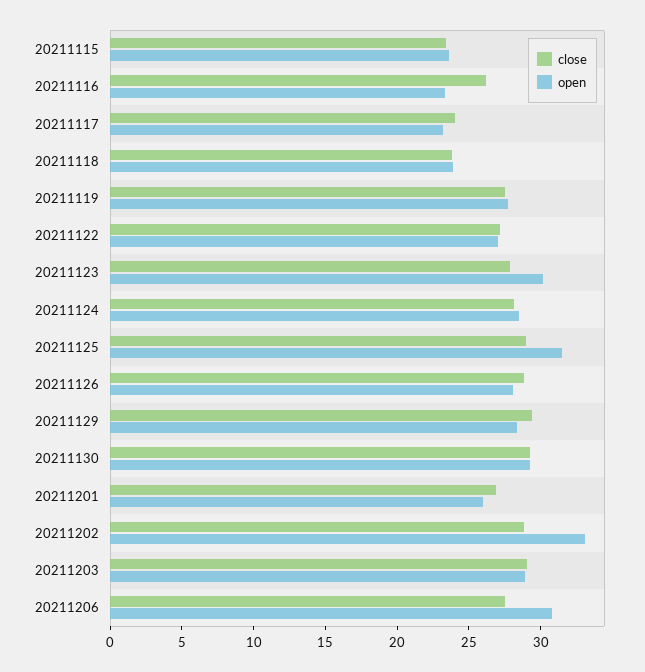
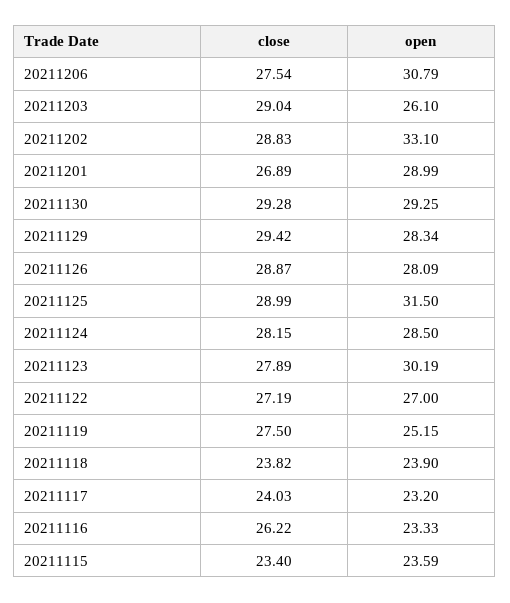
  {
    "close": {
      "20211115": 23.4,
      "20211116": 26.22,
      "20211117": 24.03,
      "20211118": 23.82,
      "20211119": 27.5,
      "20211122": 27.19,
      "20211123": 27.89,
      "20211124": 28.15,
      "20211125": 28.99,
      "20211126": 28.87,
      "20211129": 29.42,
      "20211130": 29.28,
      "20211201": 26.89,
      "20211202": 28.83,
      "20211203": 29.04,
      "20211206": 27.54
    },
    "open": {
      "20211115": 23.59,
      "20211116": 23.33,
      "20211117": 23.2,
      "20211118": 23.9,
-     "20211119": 28,
+     "20211119": 25.15,
      "20211122": 27,
      "20211123": 30.19,
      "20211124": 28.5,
      "20211125": 31.5,
      "20211126": 28.09,
      "20211129": 28.34,
      "20211130": 29.25,
-     "20211201": 26,
+     "20211201": 28.99,
      "20211202": 33.1,
-     "20211203": 29,
+     "20211203": 26.1,
      "20211206": 30.79
    }
  }

